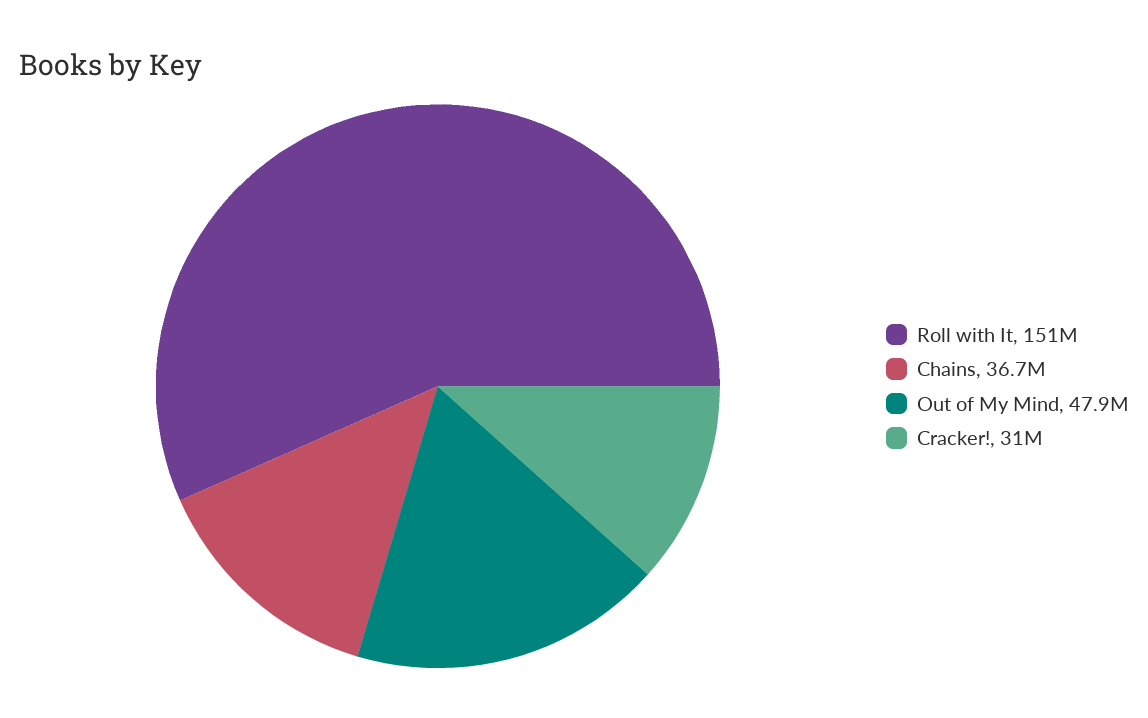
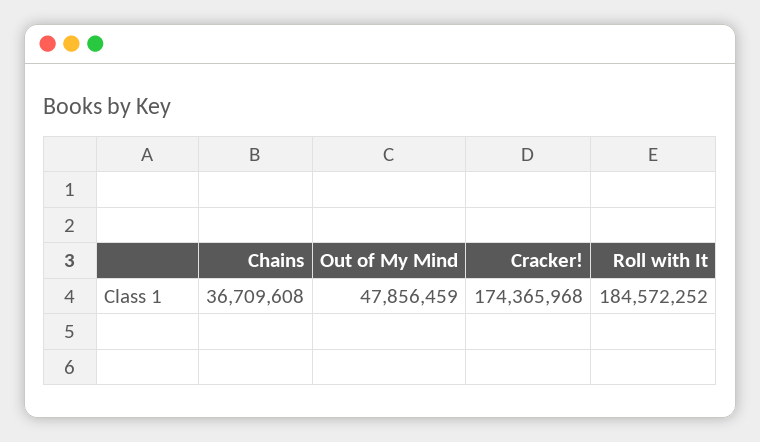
  {
-   "Roll with It": 151000000,
+   "Roll with It": 184572252,
    "Chains": 36709608,
    "Out of My Mind": 47856459,
-   "Cracker!": 31000000
+   "Cracker!": 174365968
  }

